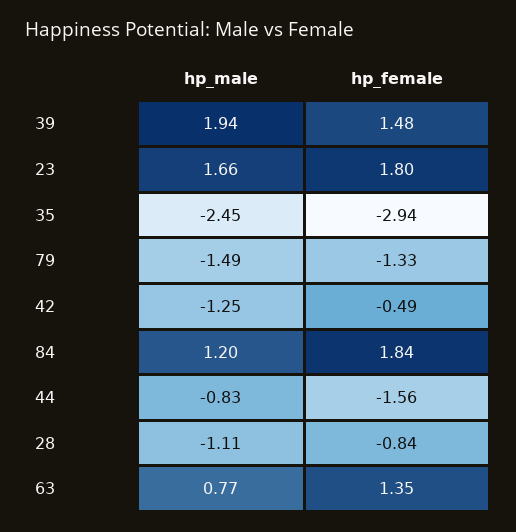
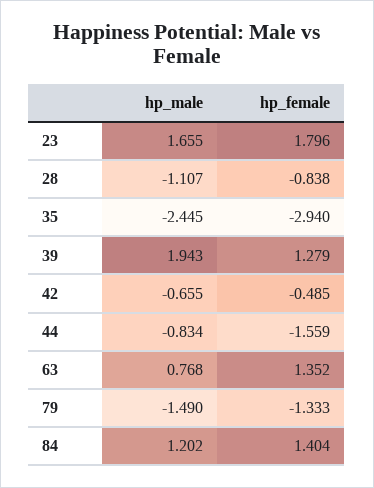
  {
    "hp_male": {
      "39": 1.943,
      "23": 1.655,
      "35": -2.445,
      "79": -1.49,
-     "42": -1.25,
+     "42": -0.655,
      "84": 1.202,
      "44": -0.834,
      "28": -1.107,
      "63": 0.768
    },
    "hp_female": {
-     "39": 1.48,
+     "39": 1.279,
      "23": 1.796,
      "35": -2.94,
      "79": -1.333,
      "42": -0.485,
-     "84": 1.84,
+     "84": 1.404,
      "44": -1.559,
      "28": -0.838,
      "63": 1.352
    }
  }

